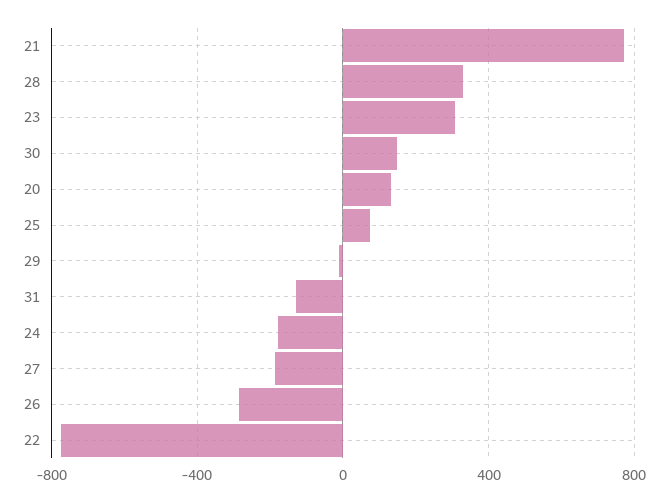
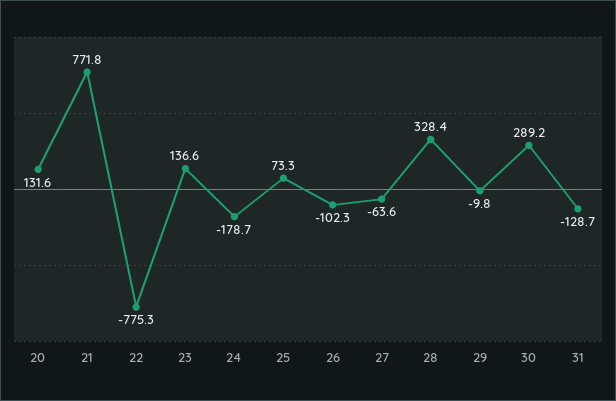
  {
    "21": 771.8,
    "28": 328.4,
-   "23": 300,
+   "23": 136.6,
-   "30": 150,
+   "30": 289.2,
    "20": 131.6,
    "25": 73.3,
    "29": -9.8,
    "31": -128.7,
    "24": -178.7,
-   "27": -200,
+   "27": -63.6,
-   "26": -300,
+   "26": -102.3,
    "22": -775.3
  }

